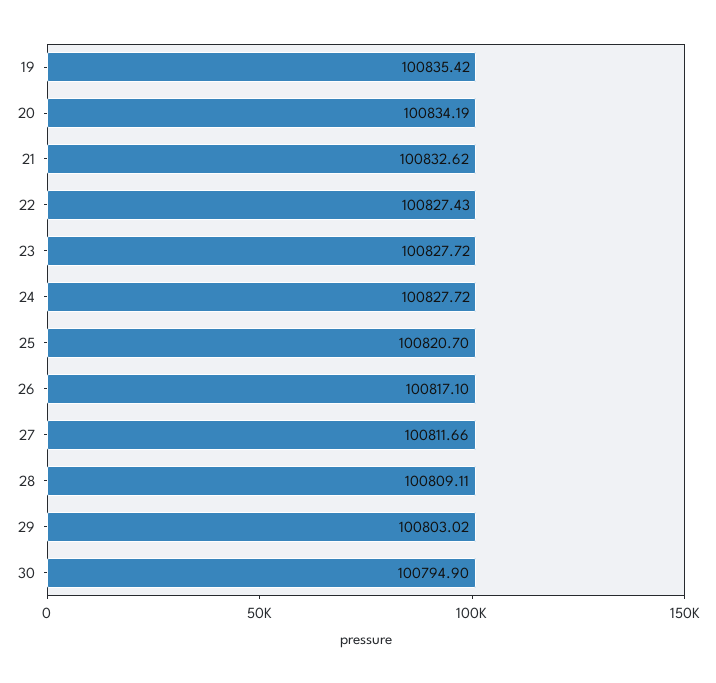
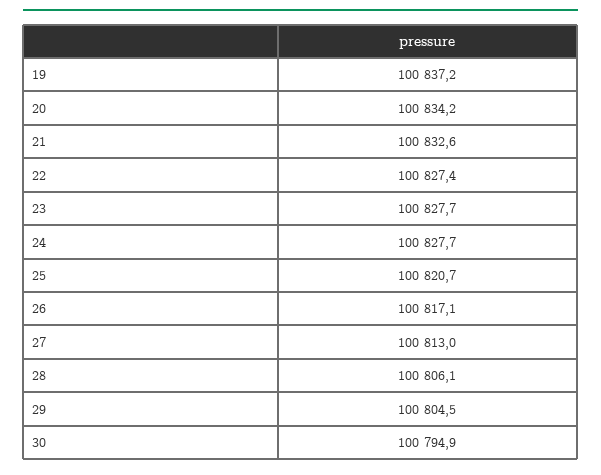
  {
-   "19": 100835.42,
+   "19": 100837.2,
    "20": 100834.19,
    "21": 100832.62,
    "22": 100827.43,
    "23": 100827.72,
    "24": 100827.72,
    "25": 100820.7,
    "26": 100817.1,
-   "27": 100811.66,
+   "27": 100813,
-   "28": 100809.11,
+   "28": 100806.1,
-   "29": 100803.02,
+   "29": 100804.5,
    "30": 100794.9
  }

